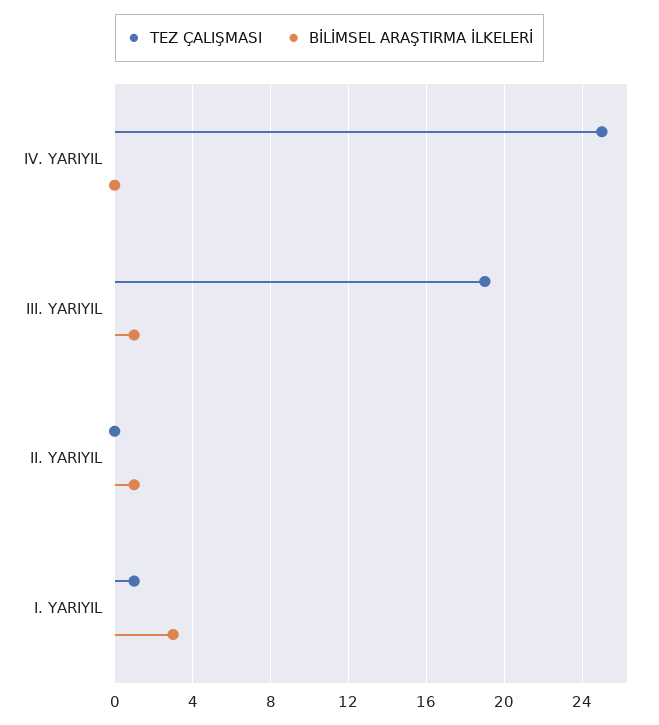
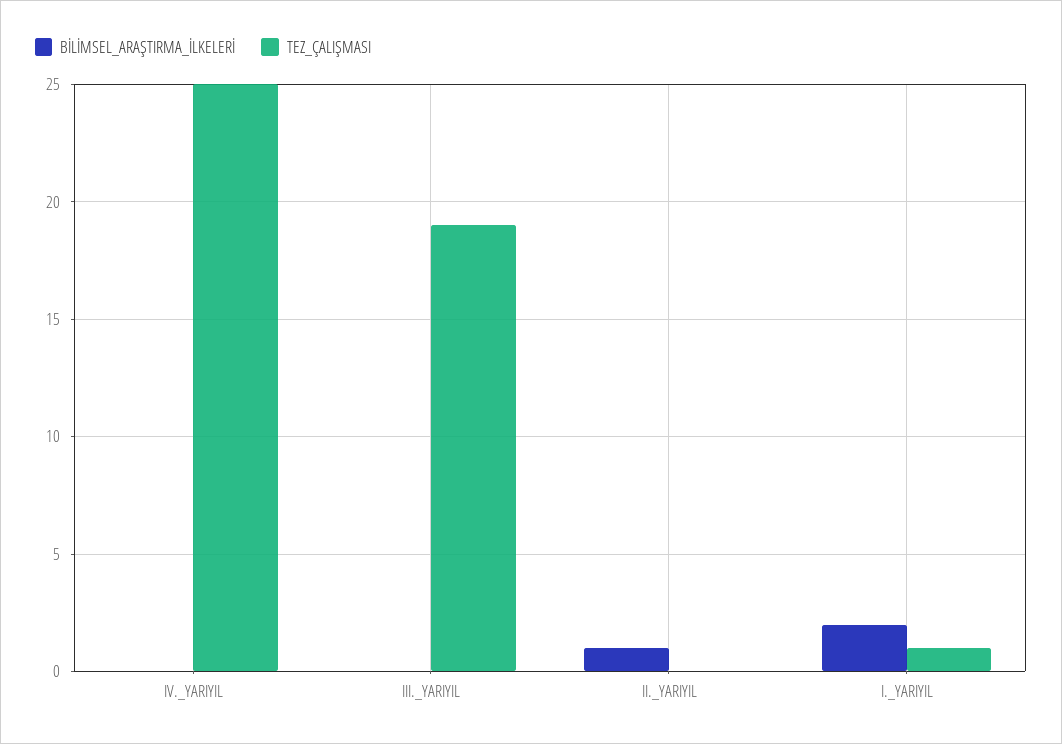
  {
    "TEZ ÇALIŞMASI": {
      "IV. YARIYIL": 25,
      "III. YARIYIL": 19,
      "II. YARIYIL": 0,
      "I. YARIYIL": 1
    },
    "BİLİMSEL ARAŞTIRMA İLKELERİ": {
      "IV. YARIYIL": 0,
-     "III. YARIYIL": 1,
+     "III. YARIYIL": 0,
      "II. YARIYIL": 1,
-     "I. YARIYIL": 3
+     "I. YARIYIL": 2
    }
  }

